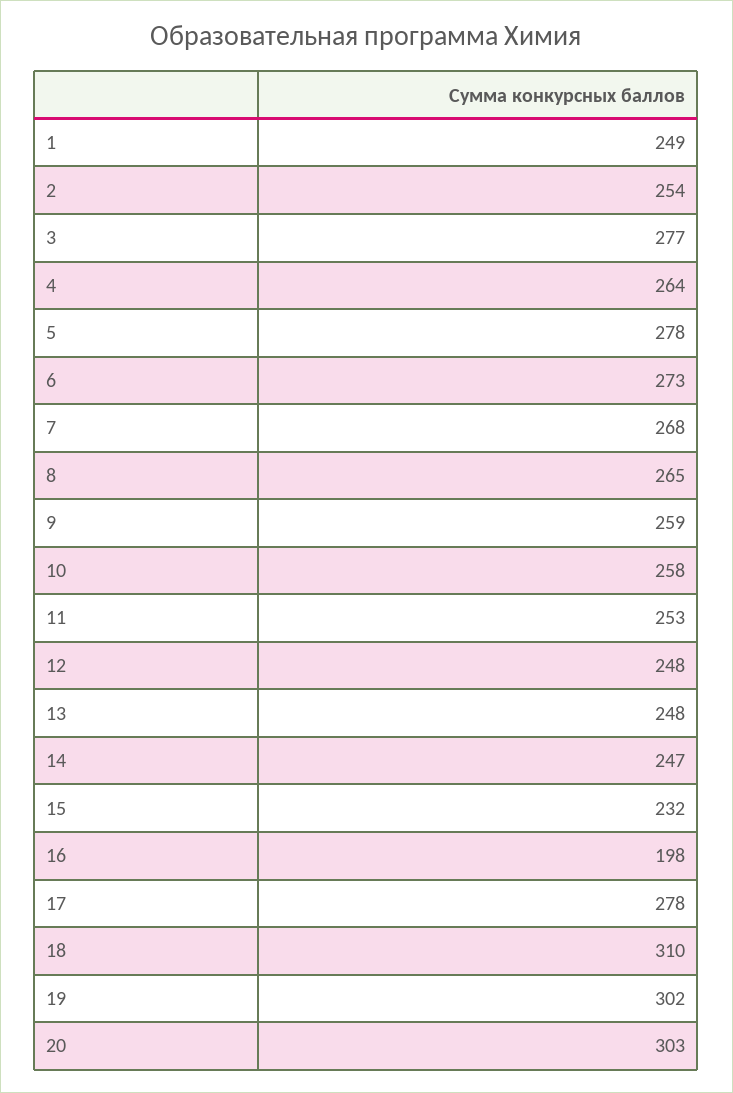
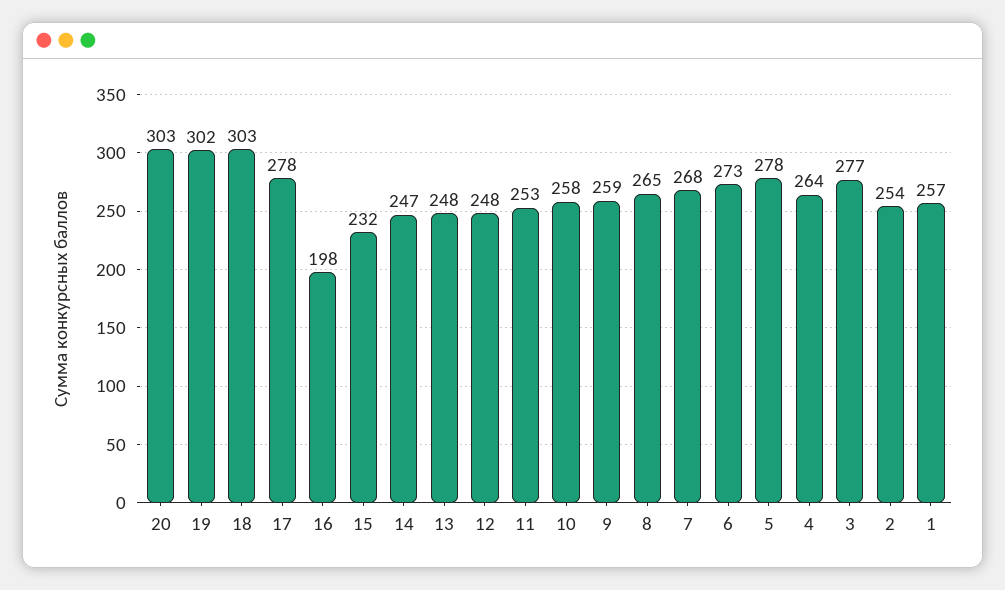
  {
-   "1": 249,
+   "1": 257,
    "2": 254,
    "3": 277,
    "4": 264,
    "5": 278,
    "6": 273,
    "7": 268,
    "8": 265,
    "9": 259,
    "10": 258,
    "11": 253,
    "12": 248,
    "13": 248,
    "14": 247,
    "15": 232,
    "16": 198,
    "17": 278,
-   "18": 310,
+   "18": 303,
    "19": 302,
    "20": 303
  }

